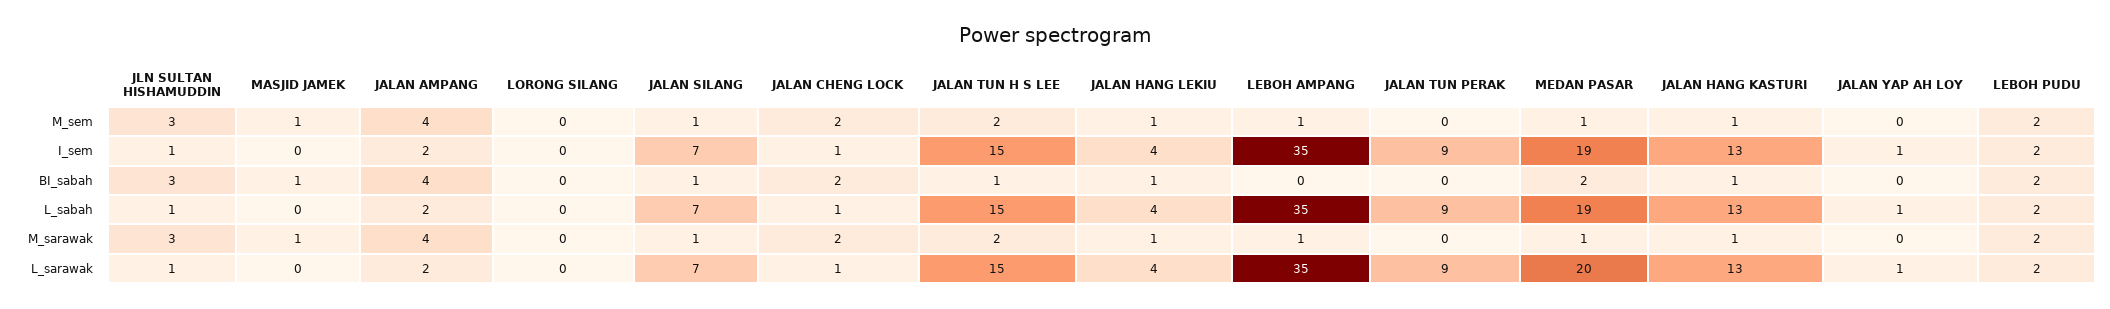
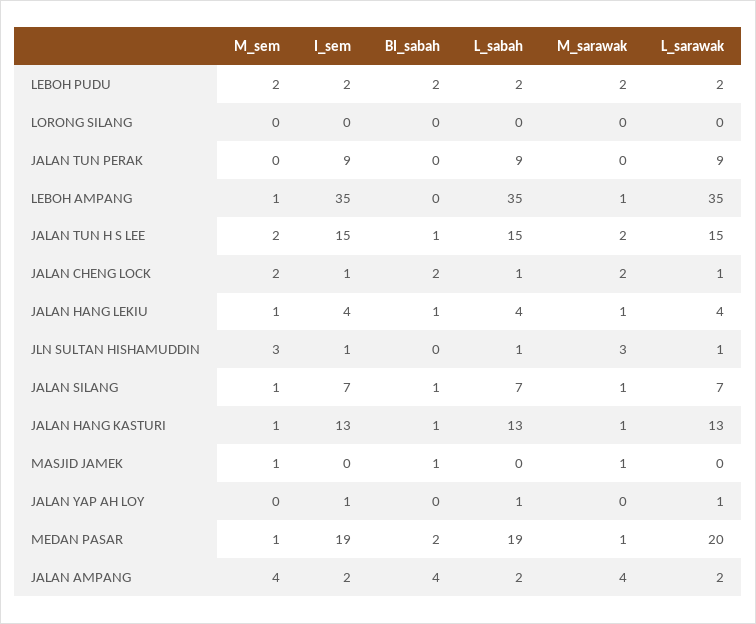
  {
    "JLN SULTAN HISHAMUDDIN": {
      "M_sem": 3,
      "I_sem": 1,
-     "BI_sabah": 3,
+     "BI_sabah": 0,
      "L_sabah": 1,
      "M_sarawak": 3,
      "L_sarawak": 1
    },
    "MASJID JAMEK": {
      "M_sem": 1,
      "I_sem": 0,
      "BI_sabah": 1,
      "L_sabah": 0,
      "M_sarawak": 1,
      "L_sarawak": 0
    },
    "JALAN AMPANG": {
      "M_sem": 4,
      "I_sem": 2,
      "BI_sabah": 4,
      "L_sabah": 2,
      "M_sarawak": 4,
      "L_sarawak": 2
    },
    "LORONG SILANG": {
      "M_sem": 0,
      "I_sem": 0,
      "BI_sabah": 0,
      "L_sabah": 0,
      "M_sarawak": 0,
      "L_sarawak": 0
    },
    "JALAN SILANG": {
      "M_sem": 1,
      "I_sem": 7,
      "BI_sabah": 1,
      "L_sabah": 7,
      "M_sarawak": 1,
      "L_sarawak": 7
    },
    "JALAN CHENG LOCK": {
      "M_sem": 2,
      "I_sem": 1,
      "BI_sabah": 2,
      "L_sabah": 1,
      "M_sarawak": 2,
      "L_sarawak": 1
    },
    "JALAN TUN H S LEE": {
      "M_sem": 2,
      "I_sem": 15,
      "BI_sabah": 1,
      "L_sabah": 15,
      "M_sarawak": 2,
      "L_sarawak": 15
    },
    "JALAN HANG LEKIU": {
      "M_sem": 1,
      "I_sem": 4,
      "BI_sabah": 1,
      "L_sabah": 4,
      "M_sarawak": 1,
      "L_sarawak": 4
    },
    "LEBOH AMPANG": {
      "M_sem": 1,
      "I_sem": 35,
      "BI_sabah": 0,
      "L_sabah": 35,
      "M_sarawak": 1,
      "L_sarawak": 35
    },
    "JALAN TUN PERAK": {
      "M_sem": 0,
      "I_sem": 9,
      "BI_sabah": 0,
      "L_sabah": 9,
      "M_sarawak": 0,
      "L_sarawak": 9
    },
    "MEDAN PASAR": {
      "M_sem": 1,
      "I_sem": 19,
      "BI_sabah": 2,
      "L_sabah": 19,
      "M_sarawak": 1,
      "L_sarawak": 20
    },
    "JALAN HANG KASTURI": {
      "M_sem": 1,
      "I_sem": 13,
      "BI_sabah": 1,
      "L_sabah": 13,
      "M_sarawak": 1,
      "L_sarawak": 13
    },
    "JALAN YAP AH LOY": {
      "M_sem": 0,
      "I_sem": 1,
      "BI_sabah": 0,
      "L_sabah": 1,
      "M_sarawak": 0,
      "L_sarawak": 1
    },
    "LEBOH PUDU": {
      "M_sem": 2,
      "I_sem": 2,
      "BI_sabah": 2,
      "L_sabah": 2,
      "M_sarawak": 2,
      "L_sarawak": 2
    }
  }

